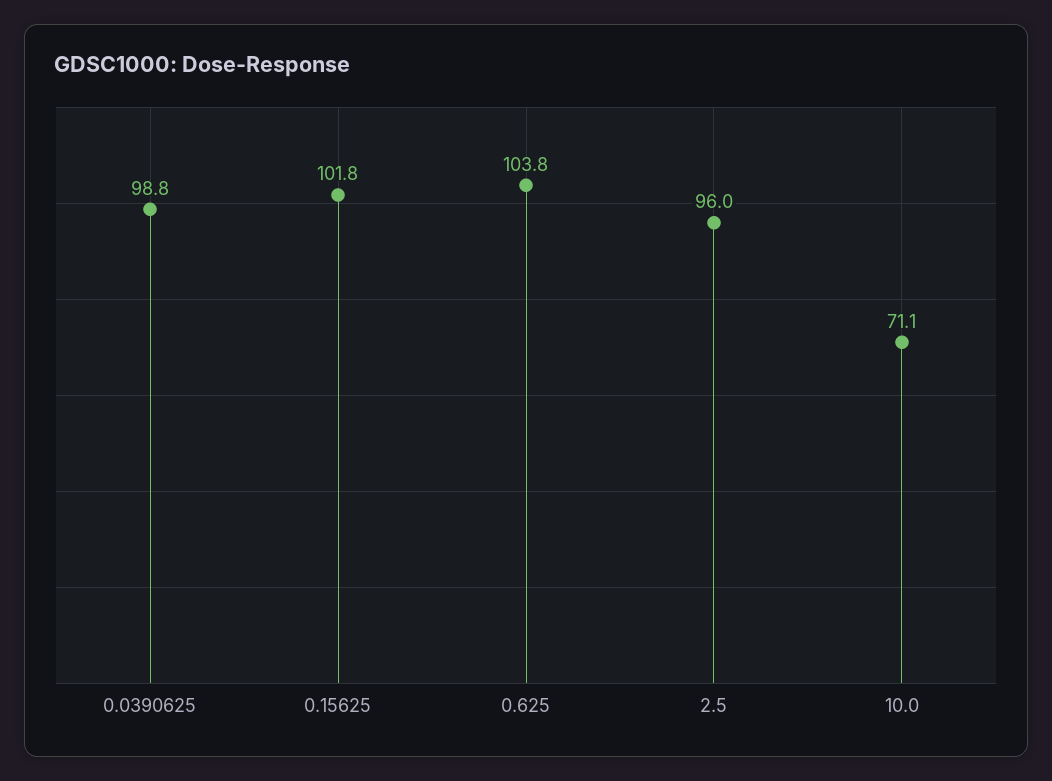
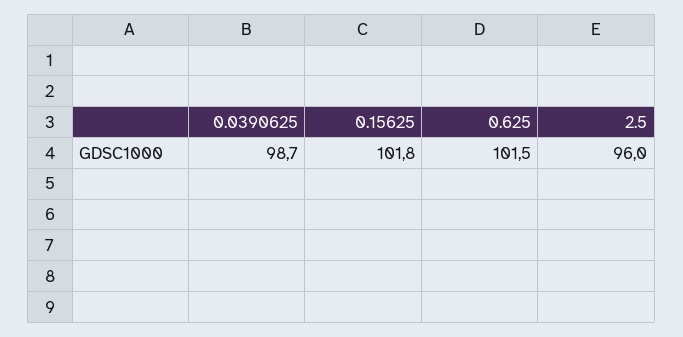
  {
-   "0.0390625": 98.8,
+   "0.0390625": 98.7,
    "0.15625": 101.8,
-   "0.625": 103.8,
+   "0.625": 101.5,
-   "2.5": 96,
+   "2.5": 96
-   "10.0": 71.1
  }

